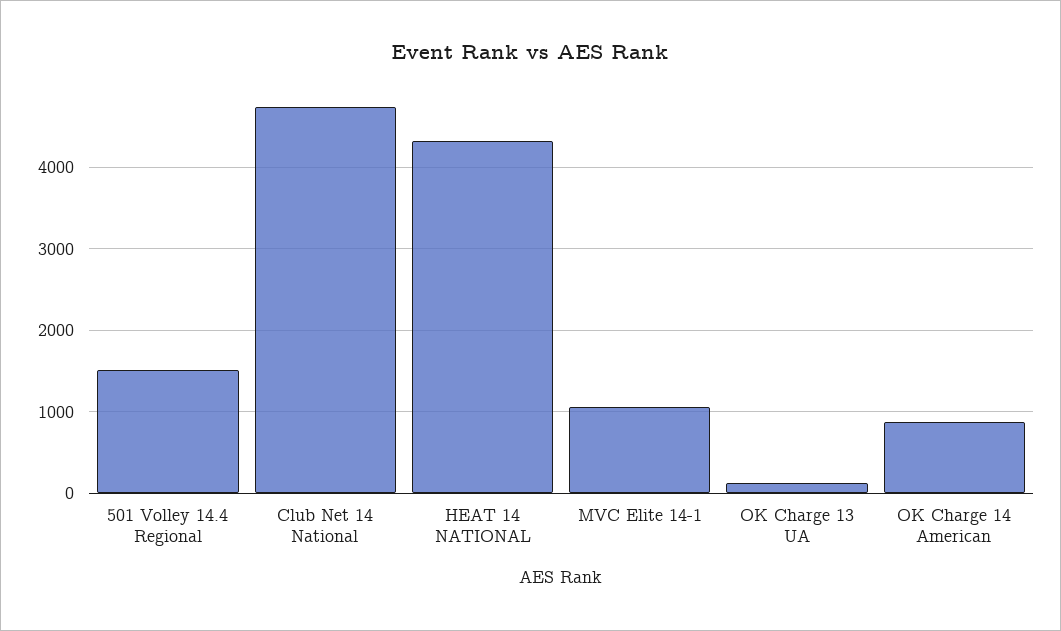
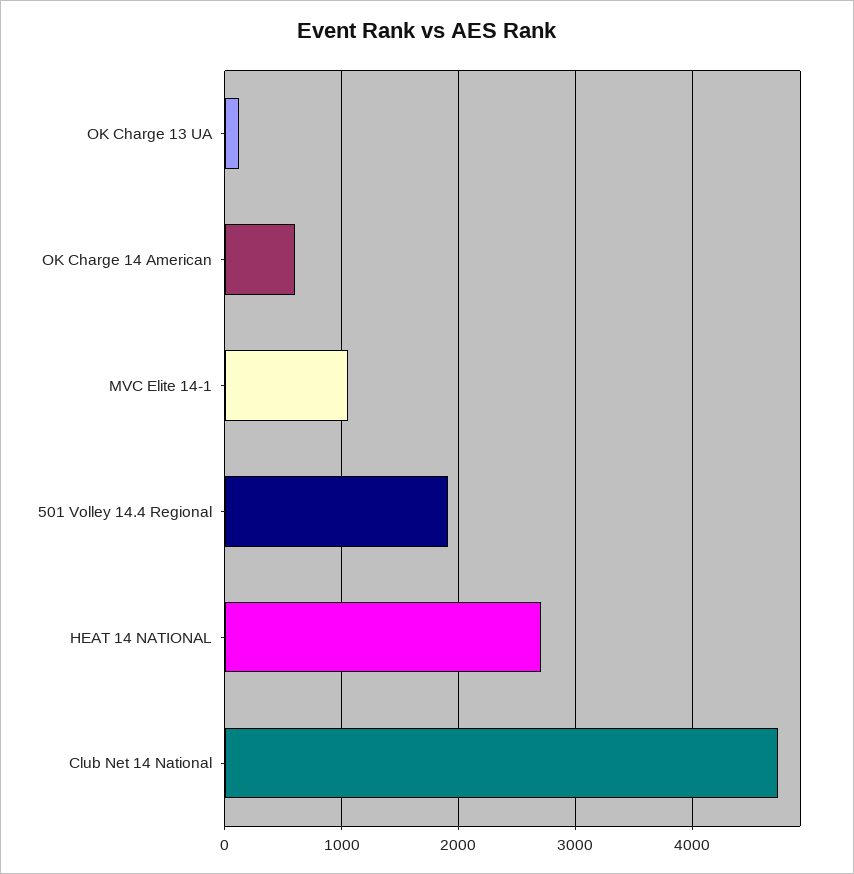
  {
-   "501 Volley 14.4 Regional": 1500,
+   "501 Volley 14.4 Regional": 1900,
    "Club Net 14 National": 4700,
-   "HEAT 14 NATIONAL": 4300,
+   "HEAT 14 NATIONAL": 2700,
    "MVC Elite 14-1": 1100,
    "OK Charge 13 UA": 100,
-   "OK Charge 14 American": 900
+   "OK Charge 14 American": 600
  }

